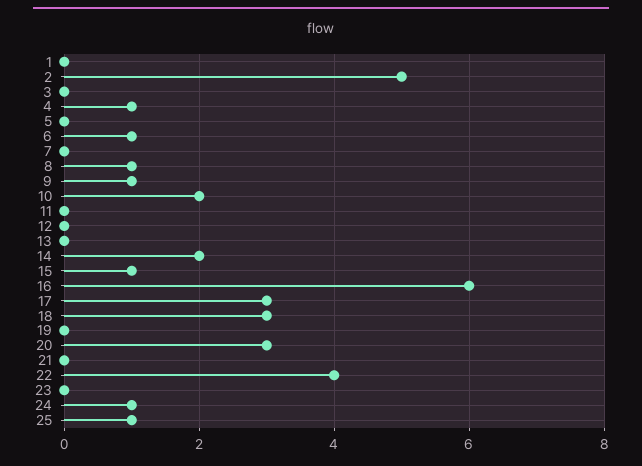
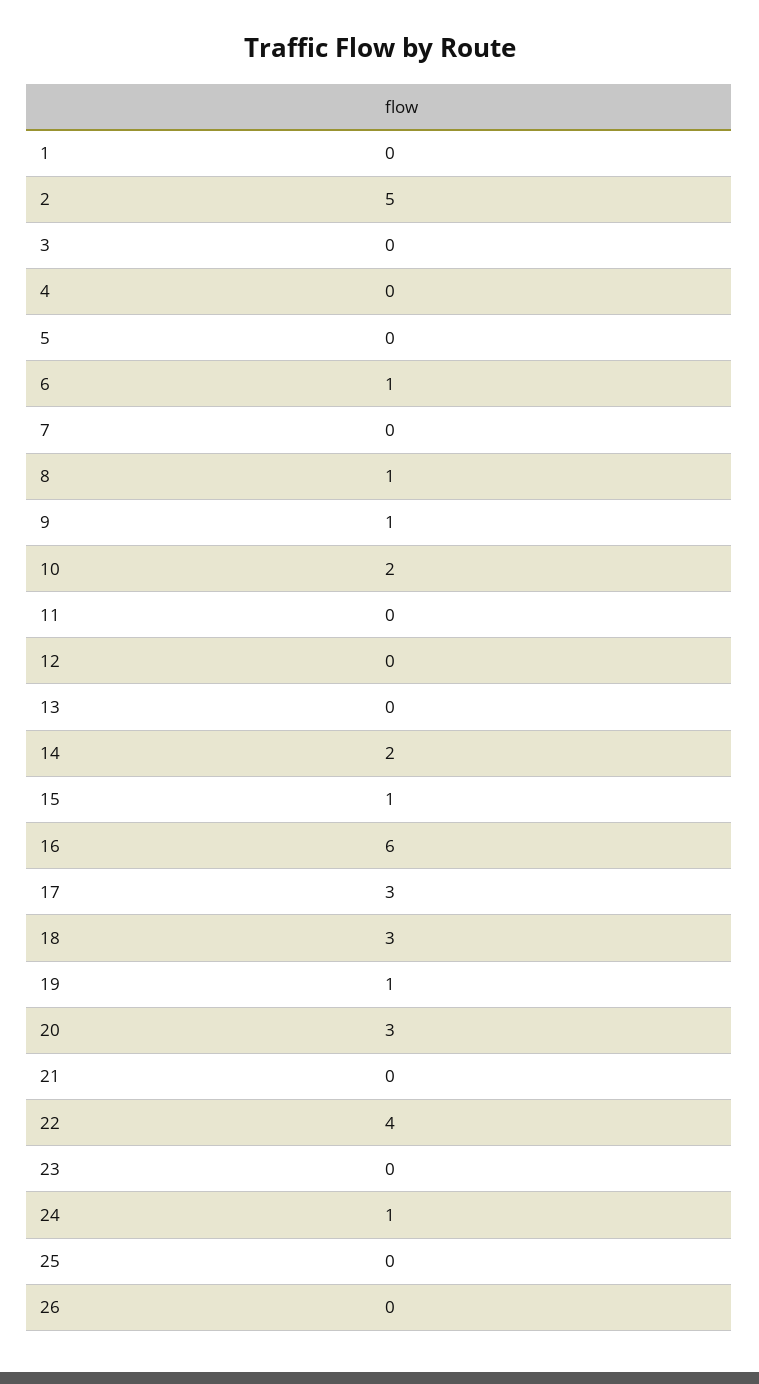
  {
    "1": 0,
    "2": 5,
    "3": 0,
-   "4": 1,
+   "4": 0,
    "5": 0,
    "6": 1,
    "7": 0,
    "8": 1,
    "9": 1,
    "10": 2,
    "11": 0,
    "12": 0,
    "13": 0,
    "14": 2,
    "15": 1,
    "16": 6,
    "17": 3,
    "18": 3,
-   "19": 0,
+   "19": 1,
    "20": 3,
    "21": 0,
    "22": 4,
    "23": 0,
    "24": 1,
-   "25": 1
+   "25": 0,
+   "26": 0
  }

